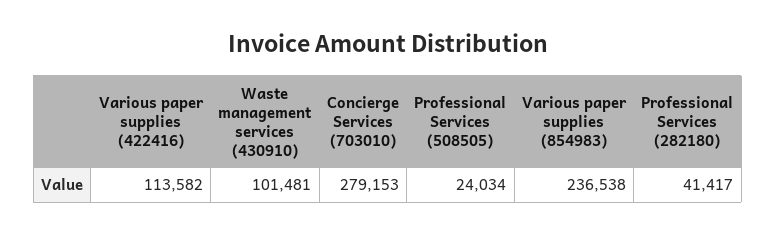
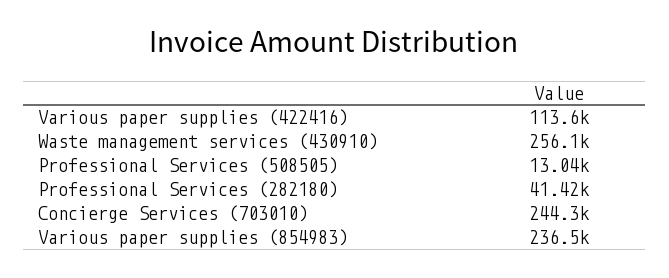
  {
    "Various paper supplies (422416)": 113582,
-   "Waste management services (430910)": 101481,
+   "Waste management services (430910)": 256100,
-   "Concierge Services (703010)": 279153,
+   "Concierge Services (703010)": 244300,
-   "Professional Services (508505)": 24034,
+   "Professional Services (508505)": 13040,
    "Various paper supplies (854983)": 236538,
    "Professional Services (282180)": 41417
  }

